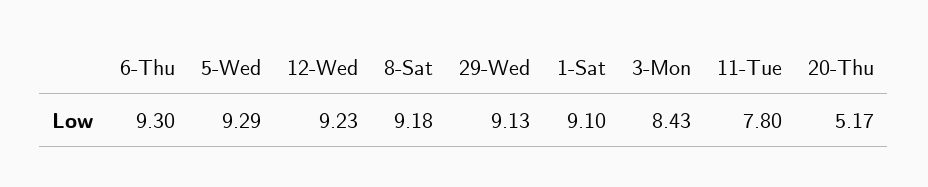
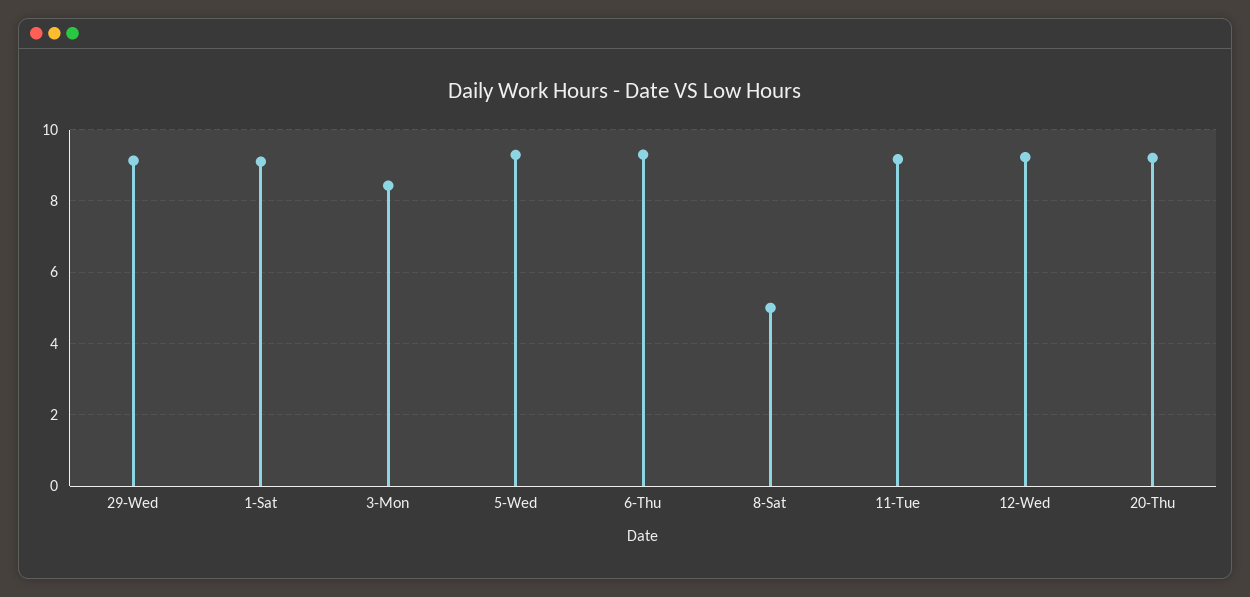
  {
    "6-Thu": 9.3,
    "5-Wed": 9.29,
    "12-Wed": 9.23,
-   "8-Sat": 9.18,
+   "8-Sat": 5,
    "29-Wed": 9.13,
    "1-Sat": 9.1,
    "3-Mon": 8.43,
-   "11-Tue": 7.8,
+   "11-Tue": 9.2,
-   "20-Thu": 5.17
+   "20-Thu": 9.2
  }

